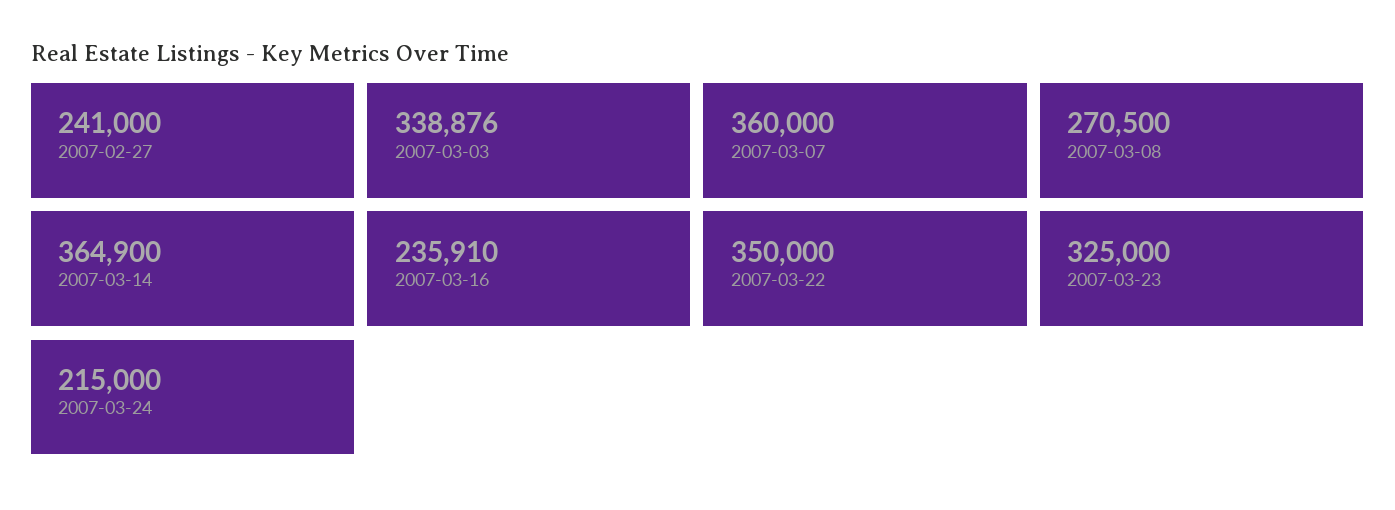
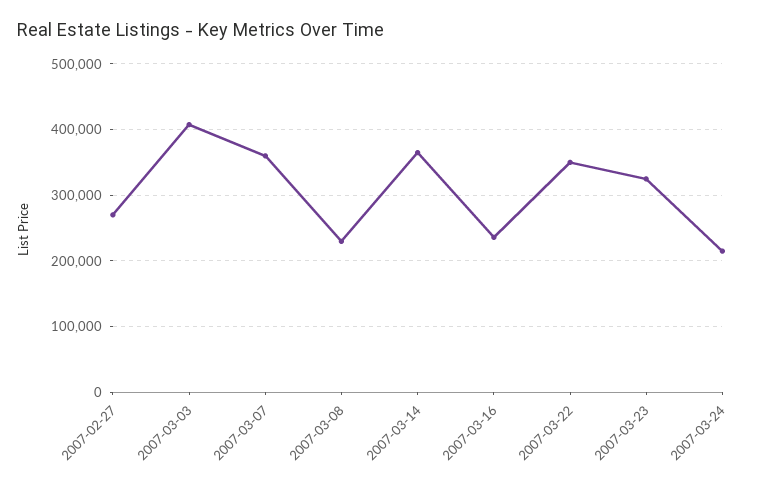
  {
-   "2007-02-27": 241000,
+   "2007-02-27": 270000,
-   "2007-03-03": 338876,
+   "2007-03-03": 410000,
    "2007-03-07": 360000,
-   "2007-03-08": 270500,
+   "2007-03-08": 230000,
    "2007-03-14": 364900,
    "2007-03-16": 235910,
    "2007-03-22": 350000,
    "2007-03-23": 325000,
    "2007-03-24": 215000
  }

